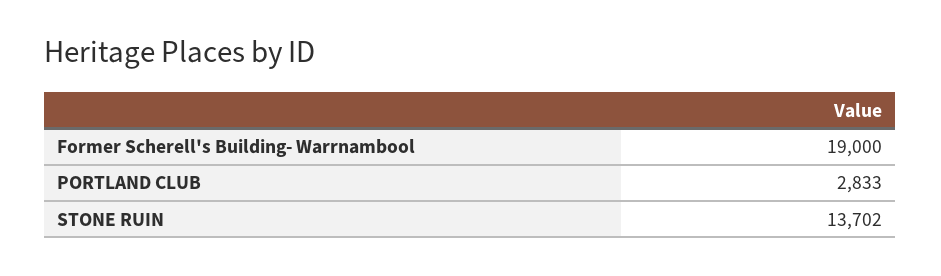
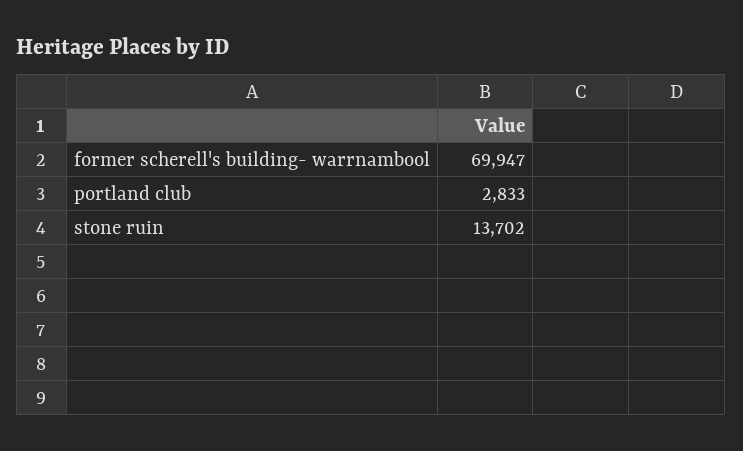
  {
-   "Former Scherell's Building- Warrnambool": 19000,
+   "Former Scherell's Building- Warrnambool": 69947,
    "PORTLAND CLUB": 2833,
    "STONE RUIN": 13702
  }

